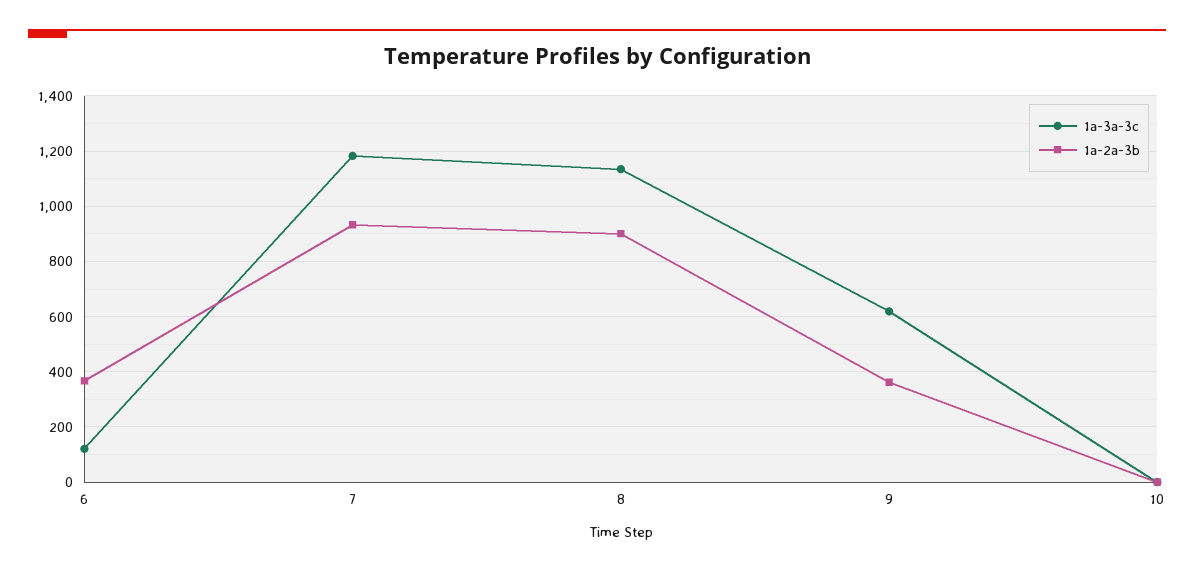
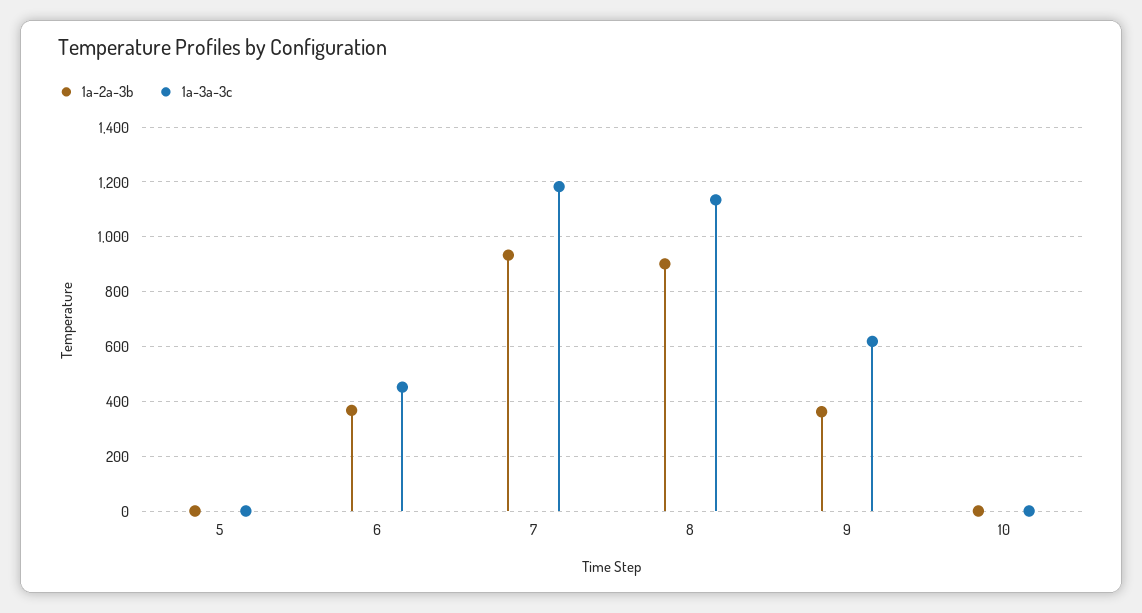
  {
    "1a-3a-3c": {
-     "6": 125,
+     "6": 450,
      "7": 1175,
      "8": 1125,
      "9": 625,
-     "10": 0
+     "10": 0,
+     "5": 0
    },
    "1a-2a-3b": {
      "6": 375,
      "7": 925,
      "8": 900,
      "9": 350,
-     "10": 0
+     "10": 0,
+     "5": 0
    }
  }

